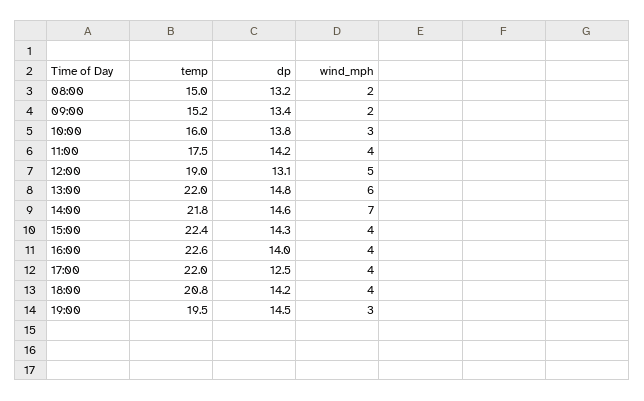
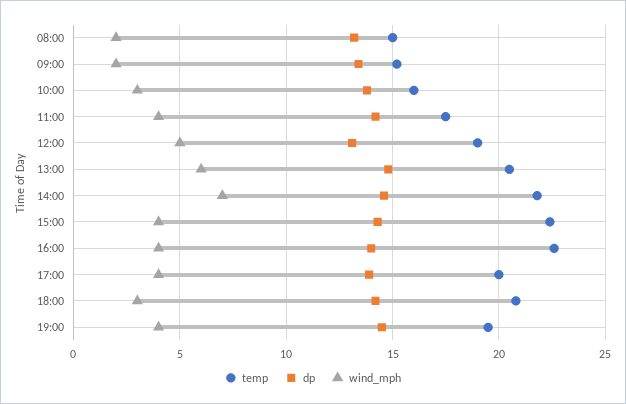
  {
    "temp": {
      "08:00": 15,
      "09:00": 15.2,
      "10:00": 16,
      "11:00": 17.5,
      "12:00": 19,
-     "13:00": 22,
+     "13:00": 20.5,
      "14:00": 21.8,
      "15:00": 22.4,
      "16:00": 22.6,
-     "17:00": 22,
+     "17:00": 20,
      "18:00": 20.8,
      "19:00": 19.5
    },
    "dp": {
      "08:00": 13.2,
      "09:00": 13.4,
      "10:00": 13.8,
      "11:00": 14.2,
      "12:00": 13.1,
      "13:00": 14.8,
      "14:00": 14.6,
      "15:00": 14.3,
      "16:00": 14,
-     "17:00": 12.5,
+     "17:00": 14,
      "18:00": 14.2,
      "19:00": 14.5
    },
    "wind_mph": {
      "08:00": 2,
      "09:00": 2,
      "10:00": 3,
      "11:00": 4,
      "12:00": 5,
      "13:00": 6,
      "14:00": 7,
      "15:00": 4,
      "16:00": 4,
      "17:00": 4,
-     "18:00": 4,
+     "18:00": 3,
-     "19:00": 3
+     "19:00": 4
    }
  }

